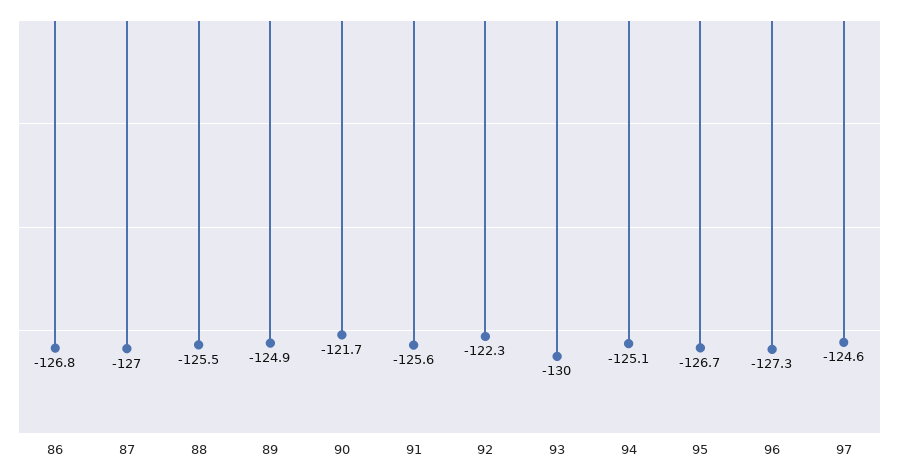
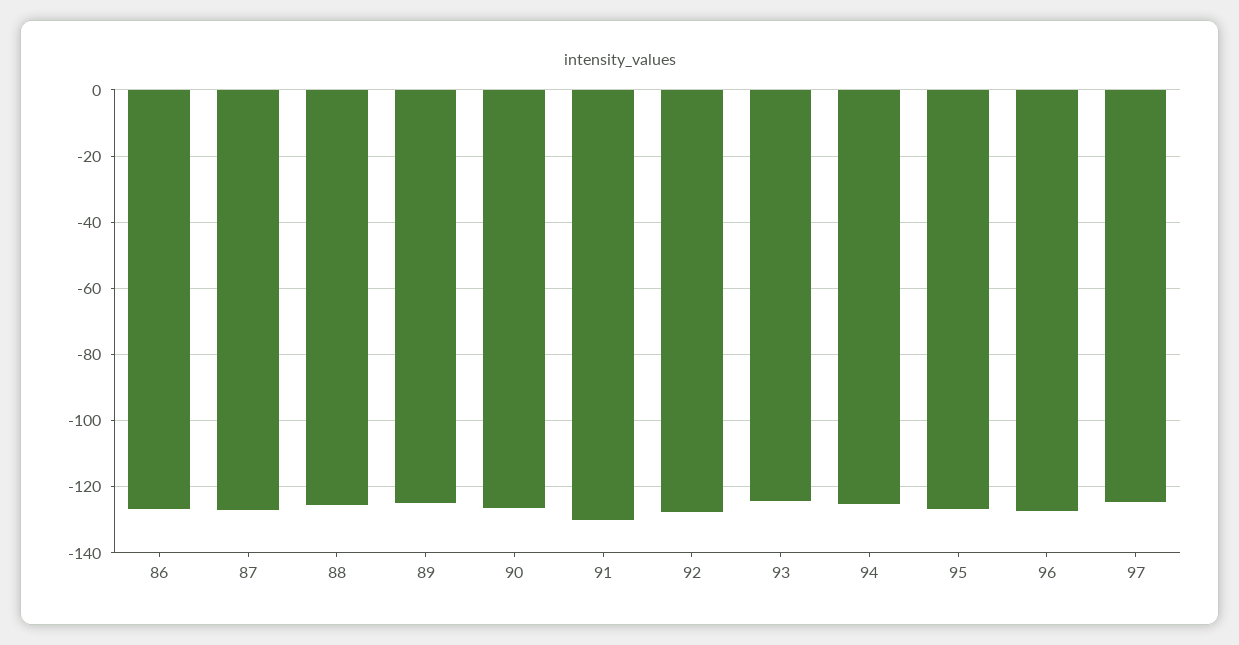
  {
    "86": -126.8,
    "87": -127,
    "88": -125.5,
    "89": -124.9,
-   "90": -121.7,
+   "90": -126,
-   "91": -125.6,
+   "91": -130,
-   "92": -122.3,
+   "92": -128,
-   "93": -130,
+   "93": -124,
    "94": -125.1,
    "95": -126.7,
    "96": -127.3,
    "97": -124.6
  }

